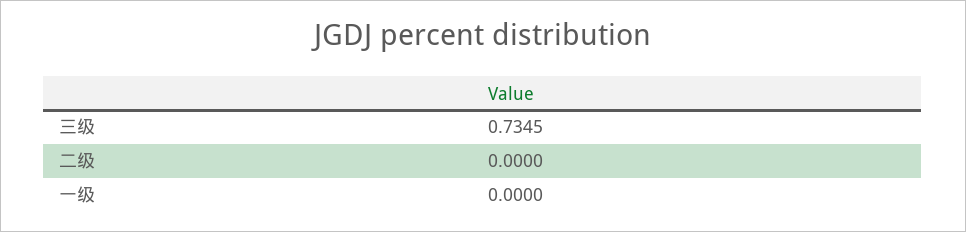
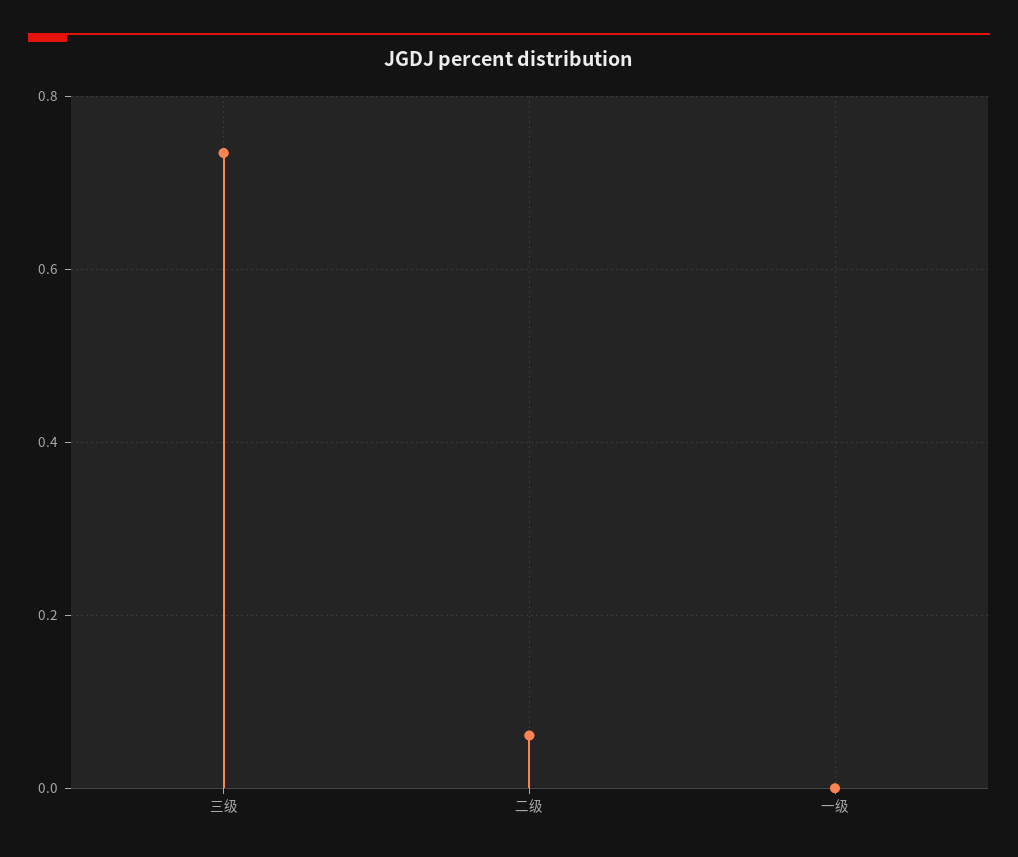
  {
    "三级": 0.7345,
-   "二级": 0,
+   "二级": 0.06,
    "一级": 0
  }

